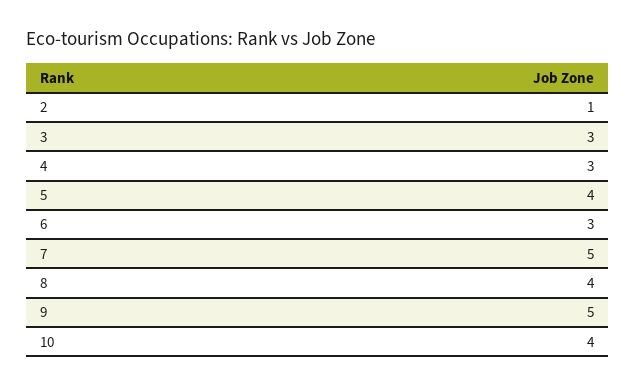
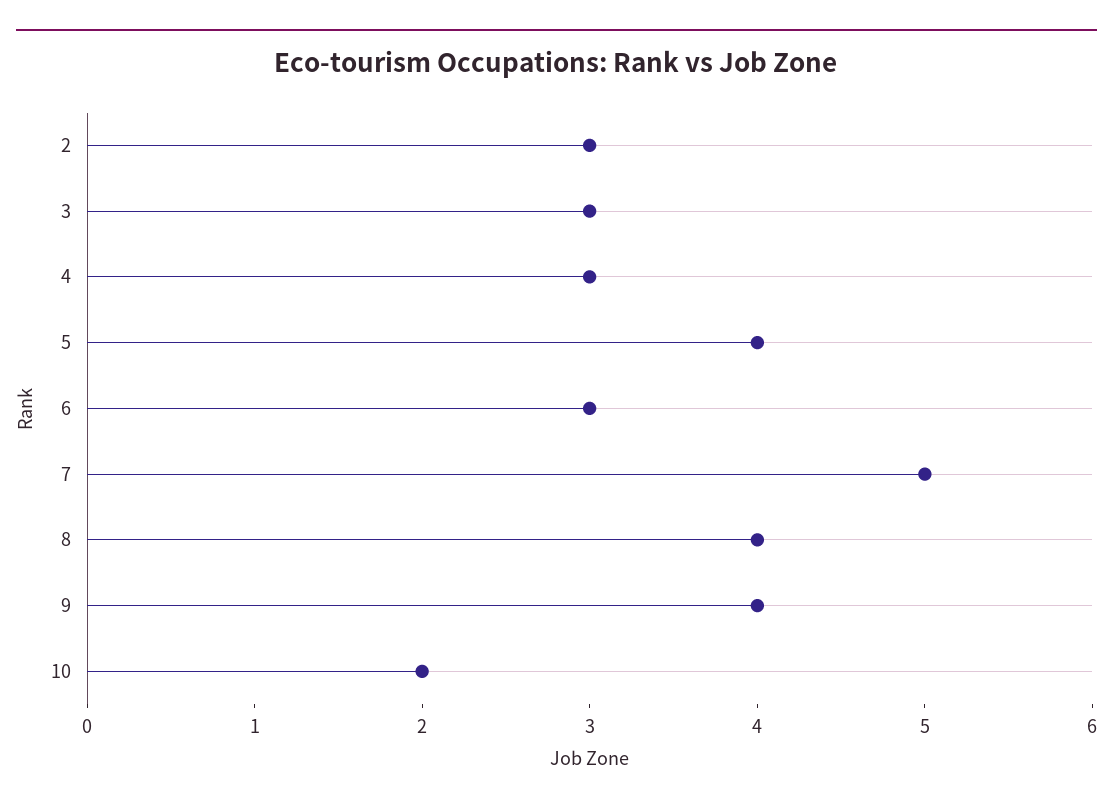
  {
-   "2": 1,
+   "2": 3,
    "3": 3,
    "4": 3,
    "5": 4,
    "6": 3,
    "7": 5,
    "8": 4,
-   "9": 5,
+   "9": 4,
-   "10": 4
+   "10": 2
  }

